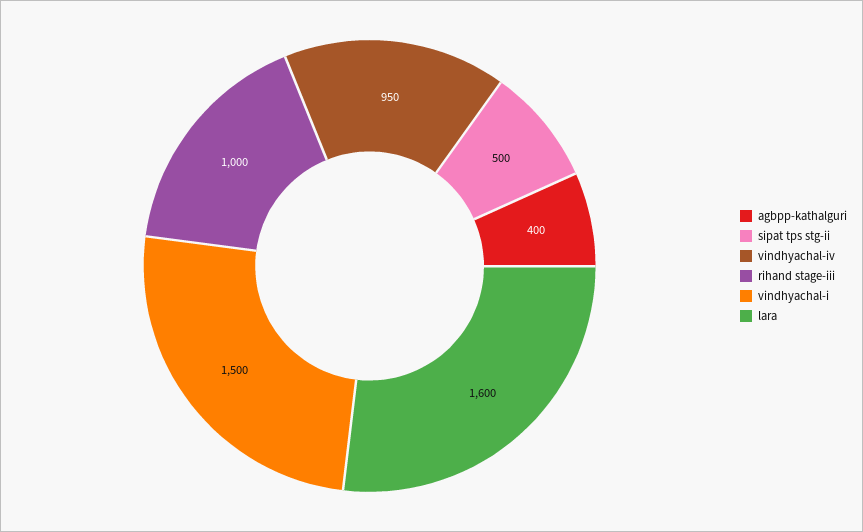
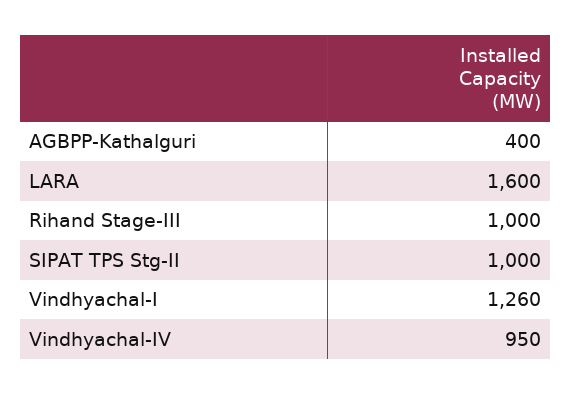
  {
    "agbpp-kathalguri": 400,
-   "sipat tps stg-ii": 500,
+   "sipat tps stg-ii": 1000,
    "vindhyachal-iv": 950,
    "rihand stage-iii": 1000,
-   "vindhyachal-i": 1500,
+   "vindhyachal-i": 1260,
    "lara": 1600
  }

